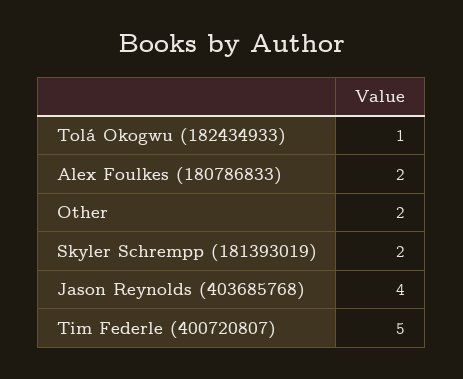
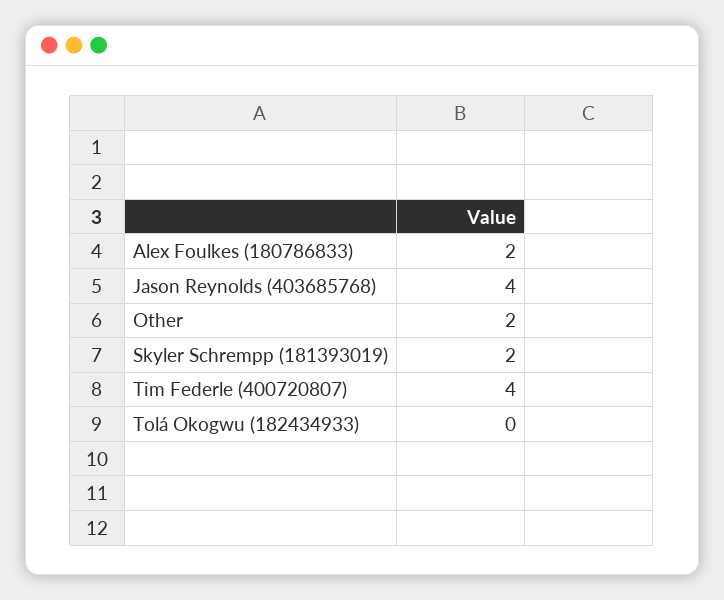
  {
-   "Tolá Okogwu (182434933)": 1,
+   "Tolá Okogwu (182434933)": 0,
    "Alex Foulkes (180786833)": 2,
    "Other": 2,
    "Skyler Schrempp (181393019)": 2,
    "Jason Reynolds (403685768)": 4,
-   "Tim Federle (400720807)": 5
+   "Tim Federle (400720807)": 4
  }

